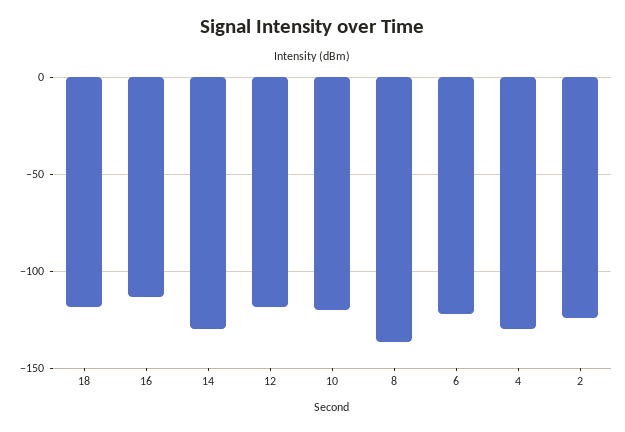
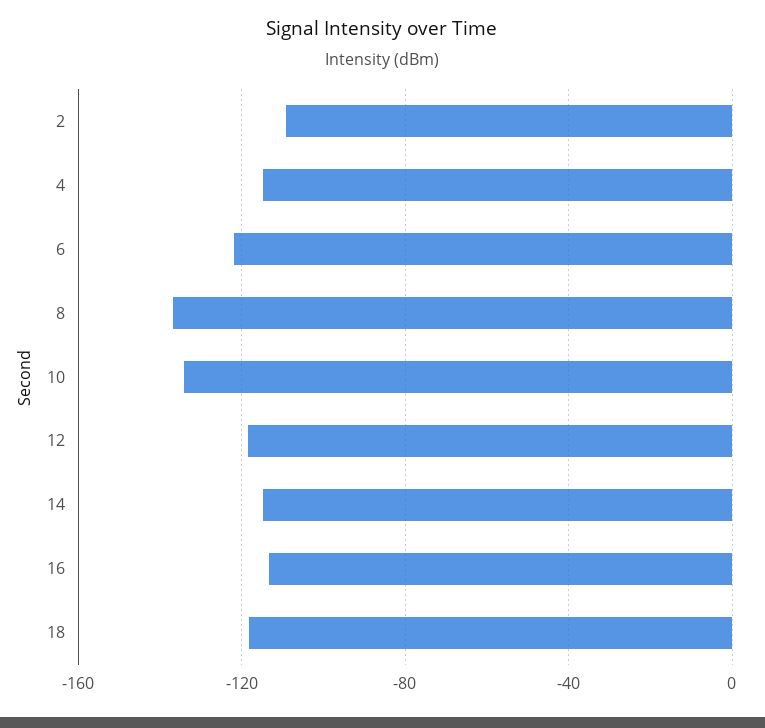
  {
    "18": -120,
    "16": -115,
-   "14": -130,
+   "14": -115,
    "12": -120,
-   "10": -120,
+   "10": -135,
    "8": -135,
    "6": -120,
-   "4": -130,
+   "4": -115,
-   "2": -125
+   "2": -110
  }

